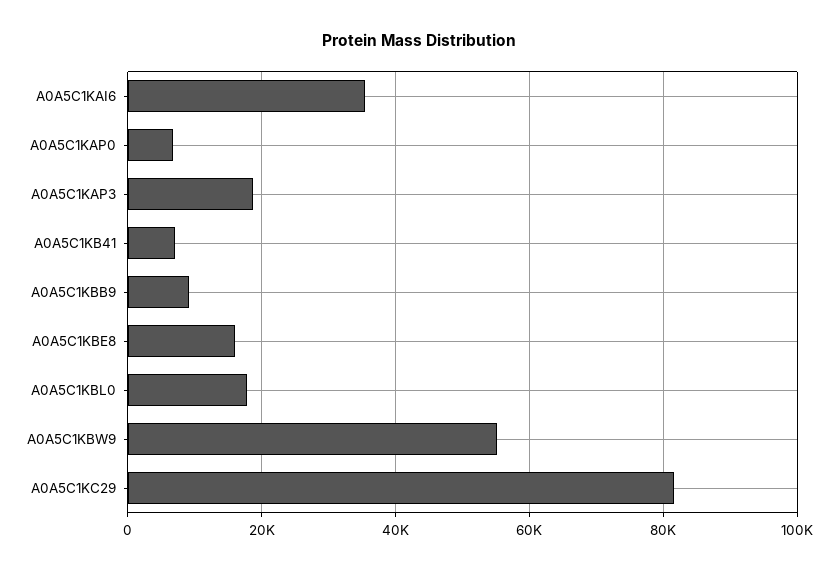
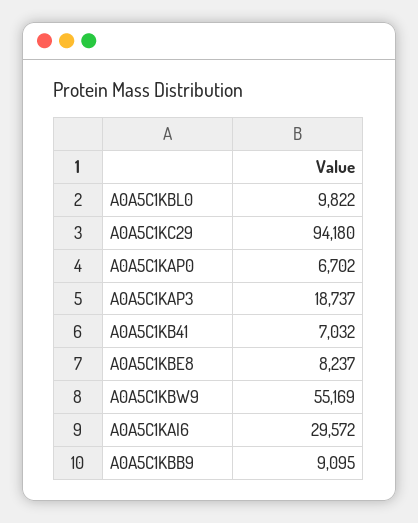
  {
-   "A0A5C1KAI6": 36000,
+   "A0A5C1KAI6": 29572,
    "A0A5C1KAP0": 6702,
    "A0A5C1KAP3": 18737,
    "A0A5C1KB41": 7032,
    "A0A5C1KBB9": 9095,
-   "A0A5C1KBE8": 16000,
+   "A0A5C1KBE8": 8237,
-   "A0A5C1KBL0": 18000,
+   "A0A5C1KBL0": 9822,
    "A0A5C1KBW9": 55169,
-   "A0A5C1KC29": 82000
+   "A0A5C1KC29": 94180
  }

